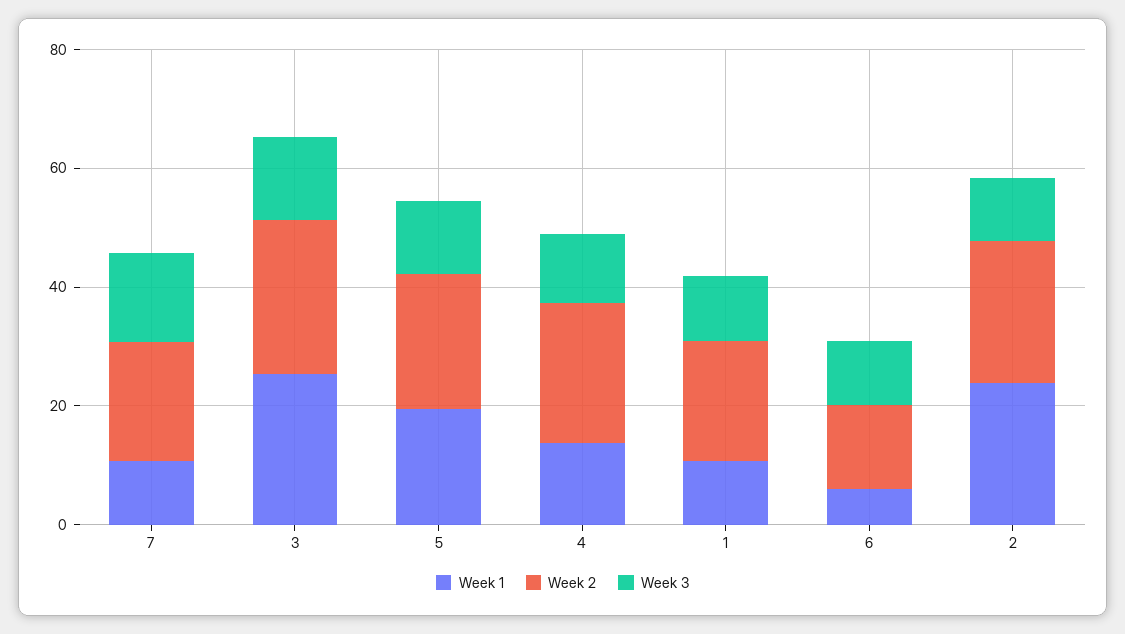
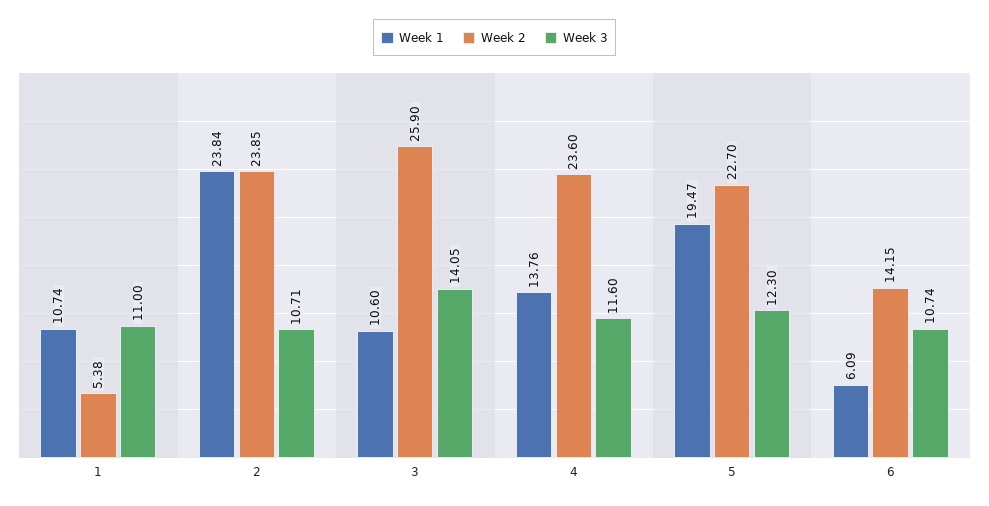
  {
    "Week 1": {
-     "7": 10,
-     "3": 25,
+     "3": 10.6,
      "5": 19.47,
      "4": 13.76,
      "1": 10.74,
      "6": 6.09,
      "2": 23.84
    },
    "Week 2": {
-     "7": 20,
      "3": 25.9,
      "5": 22.7,
      "4": 23.6,
-     "1": 20,
+     "1": 5.38,
      "6": 14.15,
      "2": 23.85
    },
    "Week 3": {
-     "7": 15,
      "3": 14.05,
      "5": 12.3,
      "4": 11.6,
      "1": 11,
      "6": 10.74,
      "2": 10.71
    }
  }

